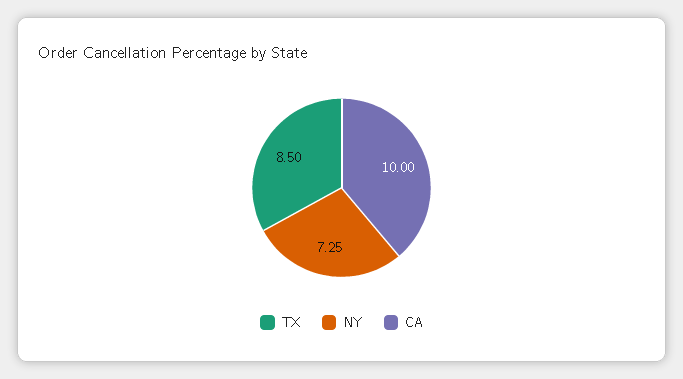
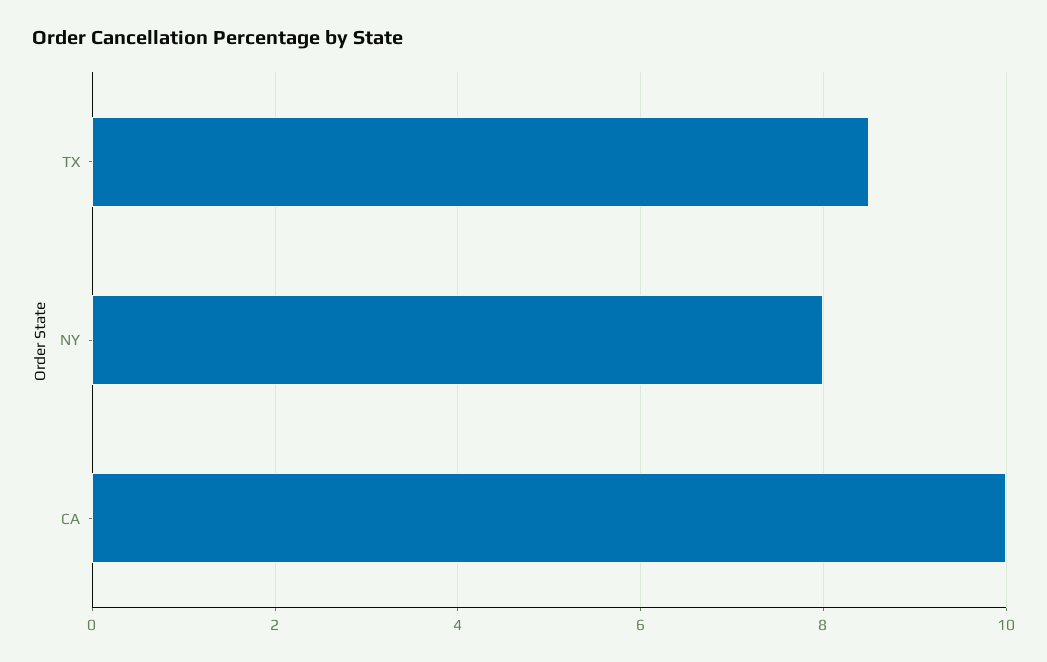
  {
    "TX": 8.5,
-   "NY": 7.25,
+   "NY": 8,
    "CA": 10
  }

